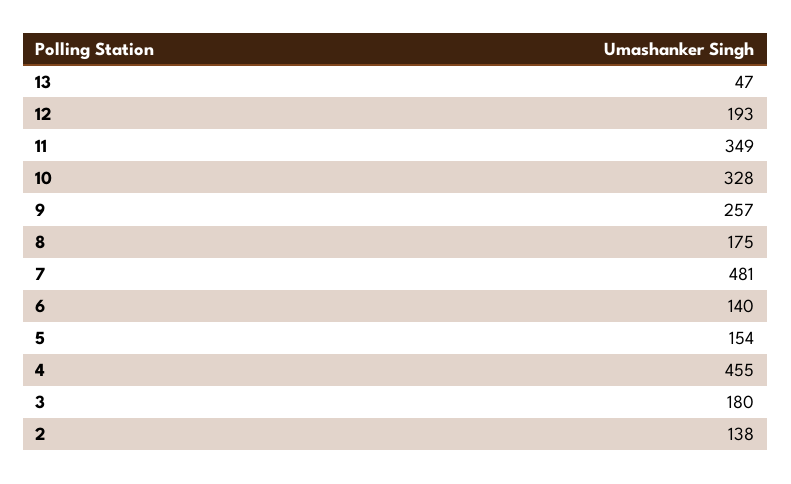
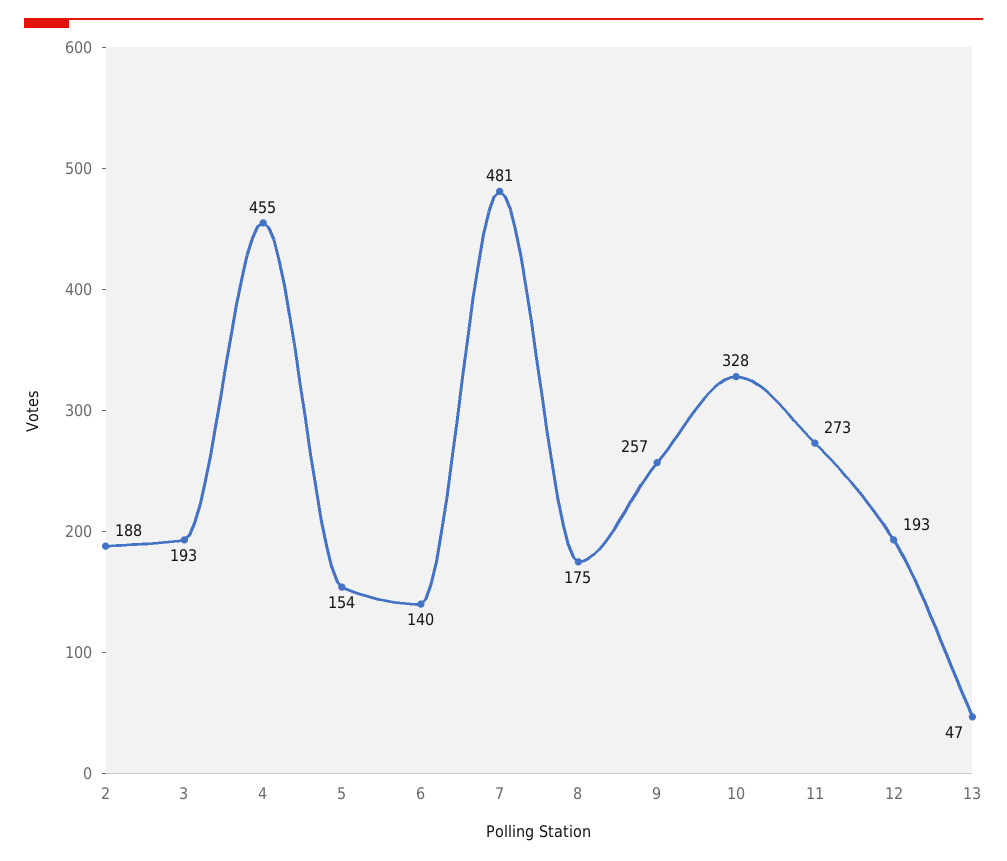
  {
    "13": 47,
    "12": 193,
-   "11": 349,
+   "11": 273,
    "10": 328,
    "9": 257,
    "8": 175,
    "7": 481,
    "6": 140,
    "5": 154,
    "4": 455,
-   "3": 180,
+   "3": 193,
-   "2": 138
+   "2": 188
  }

